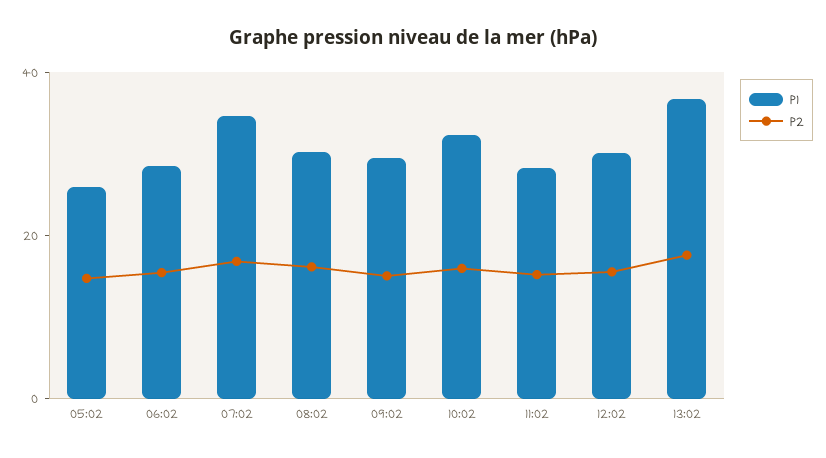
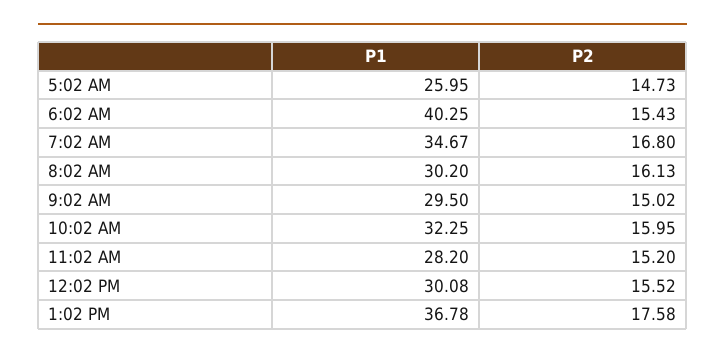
  {
    "P1": {
      "05:02": 25.95,
-     "06:02": 30,
+     "06:02": 40.25,
      "07:02": 34.67,
      "08:02": 30.2,
      "09:02": 29.5,
      "10:02": 32.25,
      "11:02": 28.2,
      "12:02": 30.08,
      "13:02": 36.78
    },
    "P2": {
      "05:02": 14.73,
      "06:02": 15.43,
      "07:02": 16.8,
      "08:02": 16.13,
      "09:02": 15.02,
      "10:02": 15.95,
      "11:02": 15.2,
      "12:02": 15.52,
      "13:02": 17.58
    }
  }

